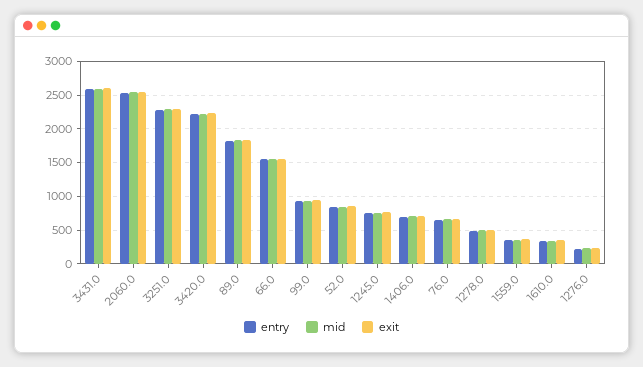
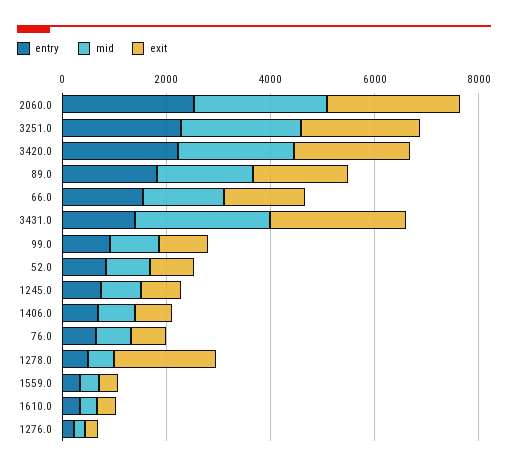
  {
    "entry": {
-     "3431.0": 2600,
+     "3431.0": 1500,
      "2060.0": 2500,
      "3251.0": 2300,
      "3420.0": 2200,
      "89.0": 1800,
      "66.0": 1500,
      "99.0": 900,
      "52.0": 800,
      "1245.0": 800,
      "1406.0": 700,
      "76.0": 700,
      "1278.0": 500,
      "1559.0": 400,
      "1610.0": 300,
      "1276.0": 200
    },
    "mid": {
      "3431.0": 2600,
      "2060.0": 2500,
      "3251.0": 2300,
      "3420.0": 2200,
      "89.0": 1800,
      "66.0": 1600,
      "99.0": 900,
      "52.0": 800,
      "1245.0": 800,
      "1406.0": 700,
      "76.0": 700,
      "1278.0": 500,
      "1559.0": 400,
      "1610.0": 300,
      "1276.0": 200
    },
    "exit": {
      "3431.0": 2600,
      "2060.0": 2600,
      "3251.0": 2300,
      "3420.0": 2200,
      "89.0": 1800,
      "66.0": 1600,
      "99.0": 900,
      "52.0": 900,
      "1245.0": 800,
      "1406.0": 700,
      "76.0": 700,
-     "1278.0": 500,
+     "1278.0": 2000,
      "1559.0": 400,
      "1610.0": 400,
      "1276.0": 200
    }
  }

